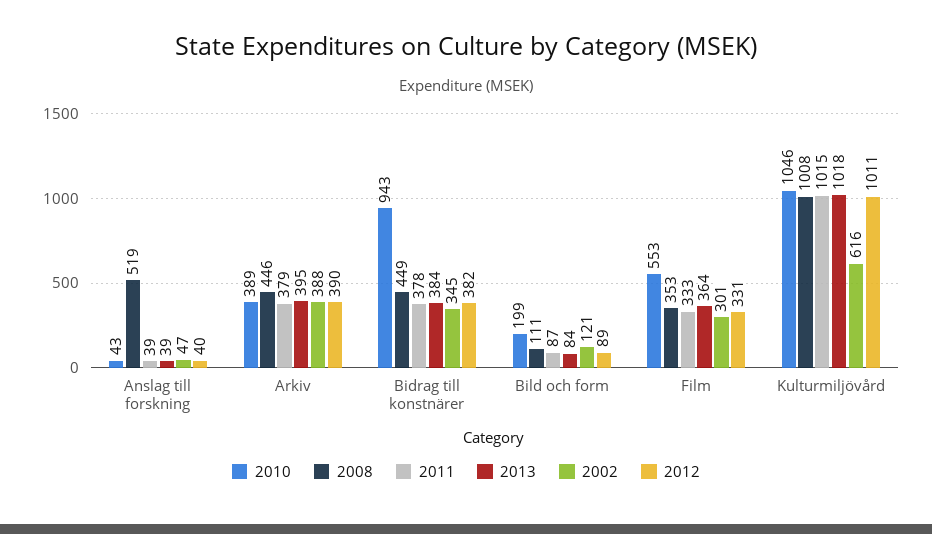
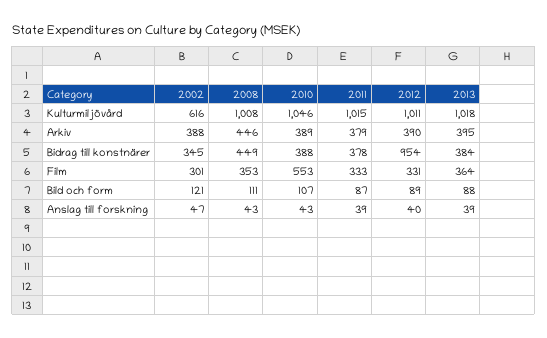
  {
    "2010": {
      "Anslag till forskning": 43,
      "Arkiv": 389,
-     "Bidrag till konstnärer": 943,
+     "Bidrag till konstnärer": 388,
-     "Bild och form": 199,
+     "Bild och form": 107,
      "Film": 553,
      "Kulturmiljövård": 1046
    },
    "2008": {
-     "Anslag till forskning": 519,
+     "Anslag till forskning": 43,
      "Arkiv": 446,
      "Bidrag till konstnärer": 449,
      "Bild och form": 111,
      "Film": 353,
      "Kulturmiljövård": 1008
    },
    "2011": {
      "Anslag till forskning": 39,
      "Arkiv": 379,
      "Bidrag till konstnärer": 378,
      "Bild och form": 87,
      "Film": 333,
      "Kulturmiljövård": 1015
    },
    "2013": {
      "Anslag till forskning": 39,
      "Arkiv": 395,
      "Bidrag till konstnärer": 384,
-     "Bild och form": 84,
+     "Bild och form": 88,
      "Film": 364,
      "Kulturmiljövård": 1018
    },
    "2002": {
      "Anslag till forskning": 47,
      "Arkiv": 388,
      "Bidrag till konstnärer": 345,
      "Bild och form": 121,
      "Film": 301,
      "Kulturmiljövård": 616
    },
    "2012": {
      "Anslag till forskning": 40,
      "Arkiv": 390,
-     "Bidrag till konstnärer": 382,
+     "Bidrag till konstnärer": 954,
      "Bild och form": 89,
      "Film": 331,
      "Kulturmiljövård": 1011
    }
  }

